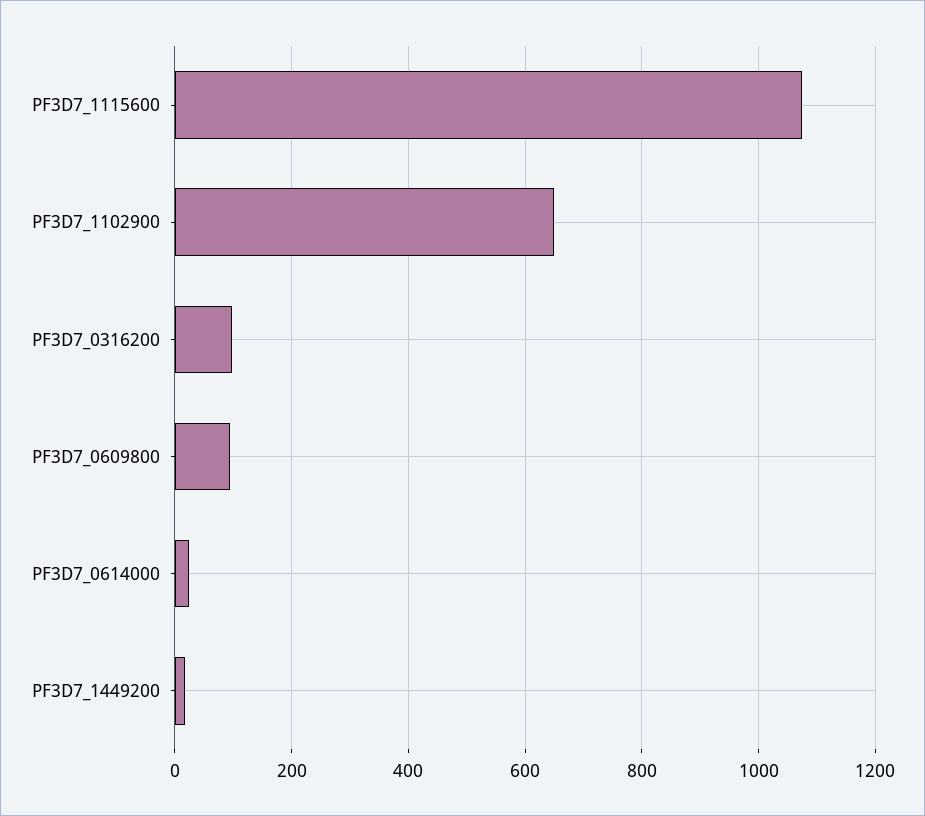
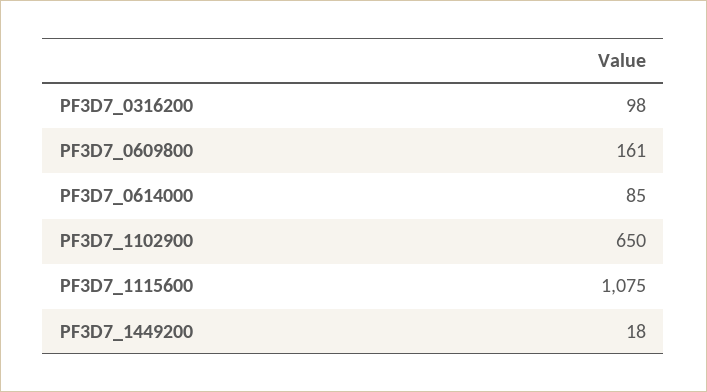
  {
    "PF3D7_1115600": 1075,
    "PF3D7_1102900": 650,
    "PF3D7_0316200": 98,
-   "PF3D7_0609800": 100,
+   "PF3D7_0609800": 161,
-   "PF3D7_0614000": 20,
+   "PF3D7_0614000": 85,
    "PF3D7_1449200": 18
  }

